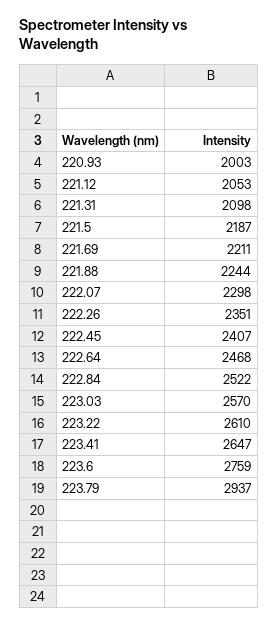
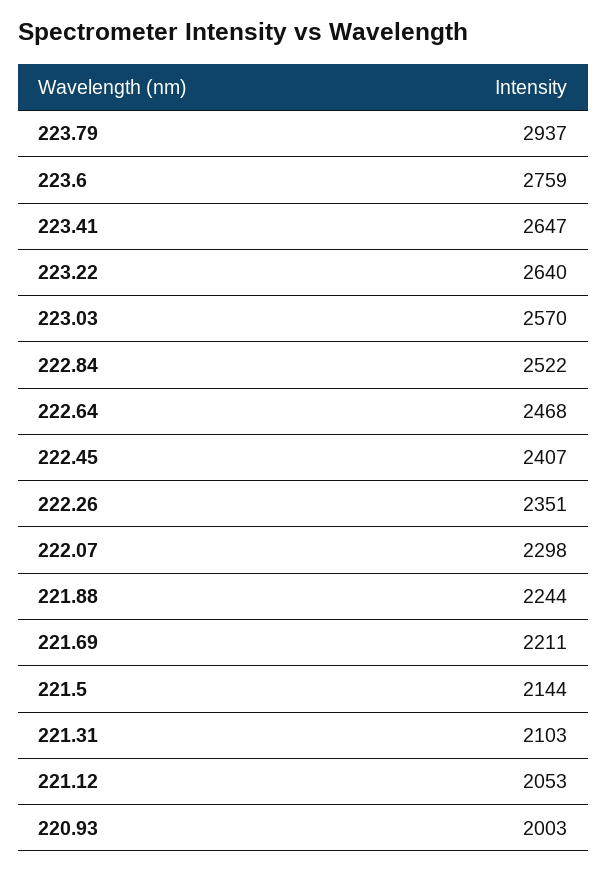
  {
    "220.93": 2003,
    "221.12": 2053,
-   "221.31": 2098,
+   "221.31": 2103,
-   "221.5": 2187,
+   "221.5": 2144,
    "221.69": 2211,
    "221.88": 2244,
    "222.07": 2298,
    "222.26": 2351,
    "222.45": 2407,
    "222.64": 2468,
    "222.84": 2522,
    "223.03": 2570,
-   "223.22": 2610,
+   "223.22": 2640,
    "223.41": 2647,
    "223.6": 2759,
    "223.79": 2937
  }

